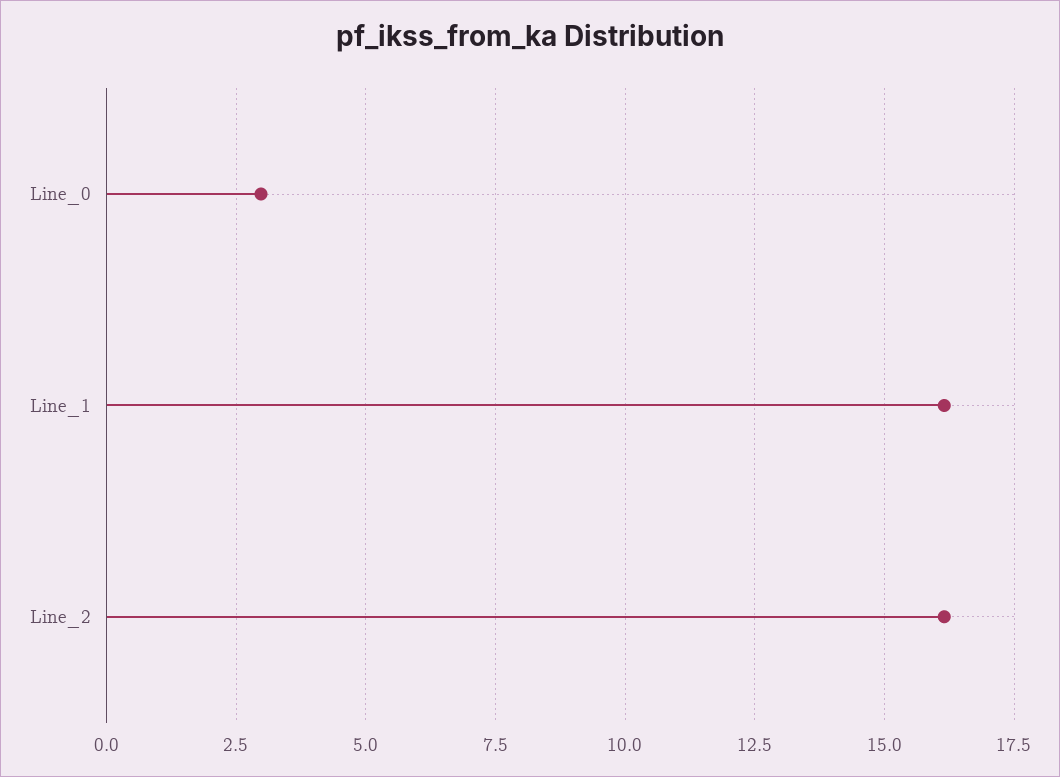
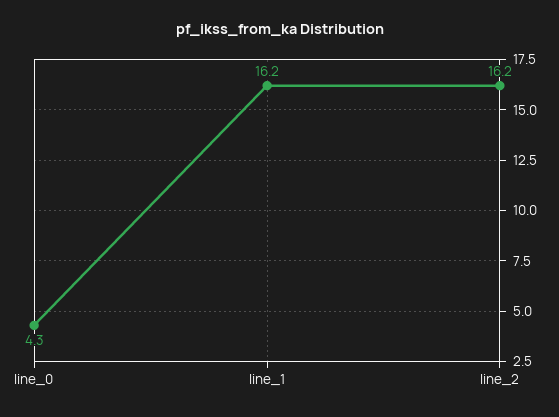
  {
-   "Line_0": 3,
+   "Line_0": 4.3,
    "Line_1": 16.2,
    "Line_2": 16.2
  }

